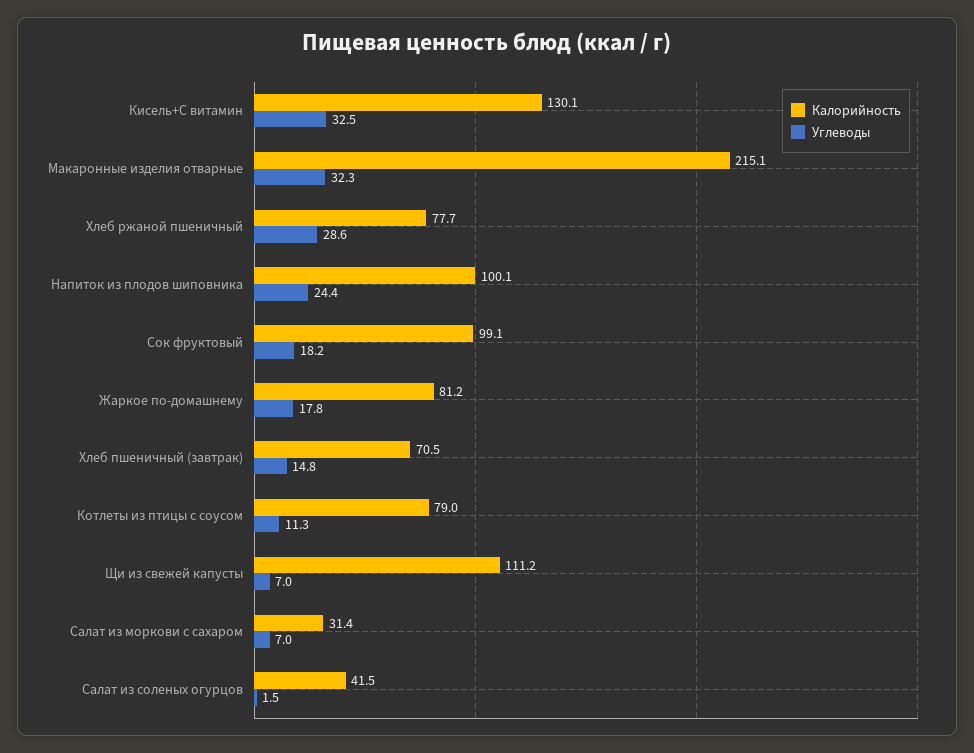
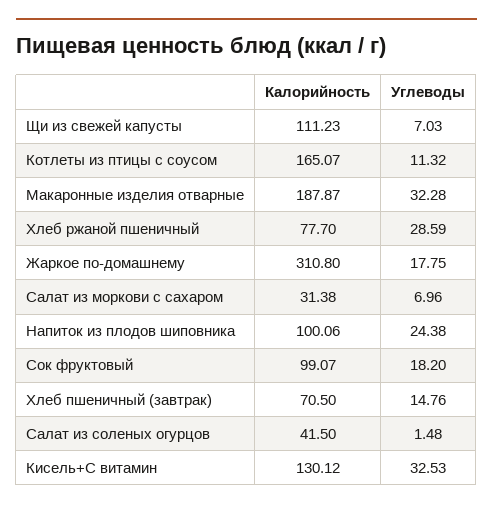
  {
    "Калорийность": {
      "Кисель+С витамин": 130.12,
-     "Макаронные изделия отварные": 215.1,
+     "Макаронные изделия отварные": 187.87,
      "Хлеб ржаной пшеничный": 77.7,
      "Напиток из плодов шиповника": 100.06,
      "Сок фруктовый": 99.07,
-     "Жаркое по-домашнему": 81.2,
+     "Жаркое по-домашнему": 310.8,
      "Хлеб пшеничный (завтрак)": 70.5,
-     "Котлеты из птицы с соусом": 79,
+     "Котлеты из птицы с соусом": 165.07,
      "Щи из свежей капусты": 111.23,
      "Салат из моркови с сахаром": 31.38,
      "Салат из соленых огурцов": 41.5
    },
    "Углеводы": {
      "Кисель+С витамин": 32.53,
      "Макаронные изделия отварные": 32.28,
      "Хлеб ржаной пшеничный": 28.59,
      "Напиток из плодов шиповника": 24.38,
      "Сок фруктовый": 18.2,
      "Жаркое по-домашнему": 17.75,
      "Хлеб пшеничный (завтрак)": 14.76,
      "Котлеты из птицы с соусом": 11.32,
      "Щи из свежей капусты": 7.03,
      "Салат из моркови с сахаром": 6.96,
      "Салат из соленых огурцов": 1.48
    }
  }

